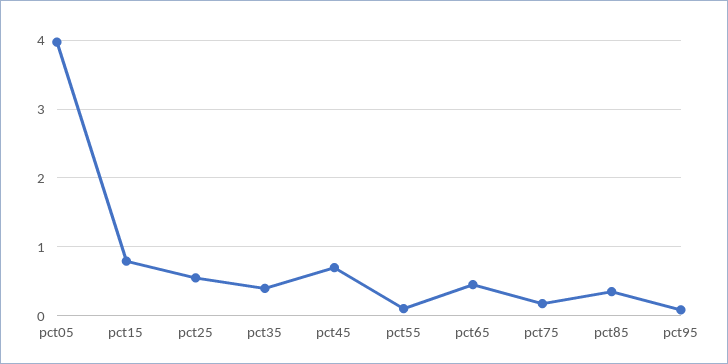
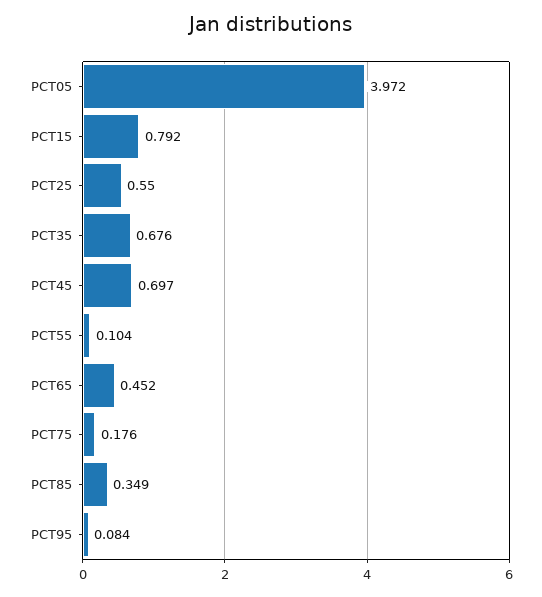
  {
    "pct05": 3.972,
    "pct15": 0.792,
    "pct25": 0.55,
-   "pct35": 0.4,
+   "pct35": 0.676,
    "pct45": 0.697,
    "pct55": 0.104,
    "pct65": 0.452,
    "pct75": 0.176,
    "pct85": 0.349,
    "pct95": 0.084
  }

